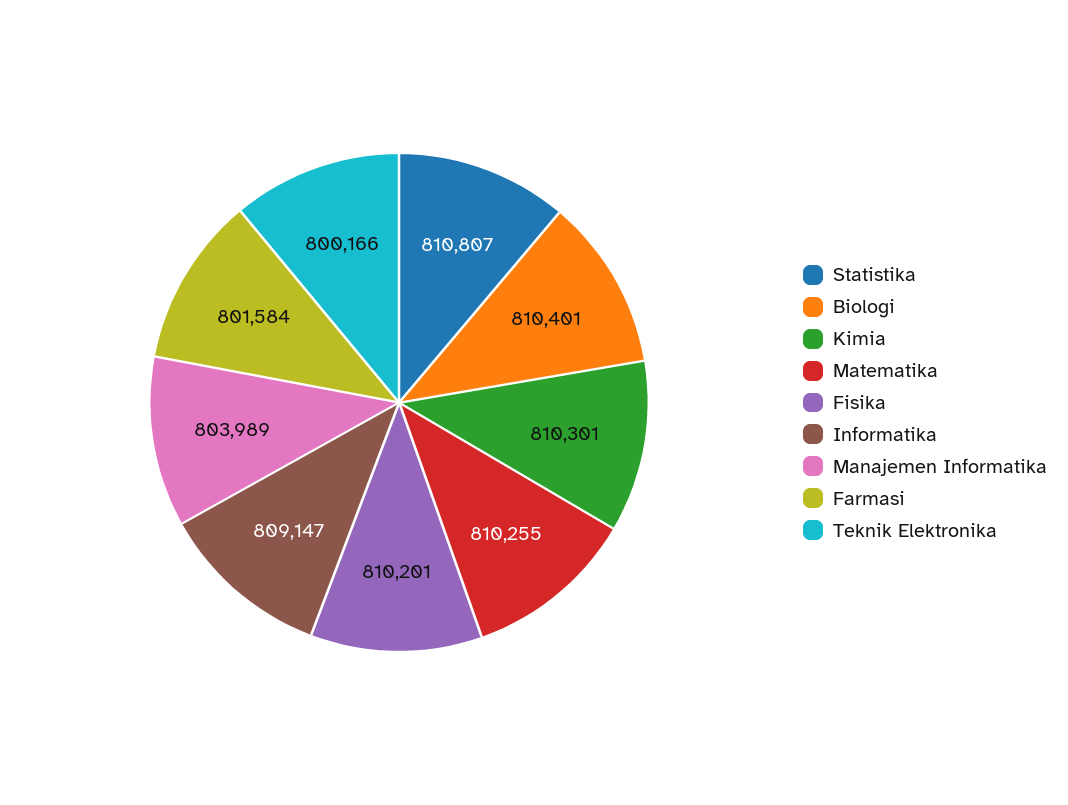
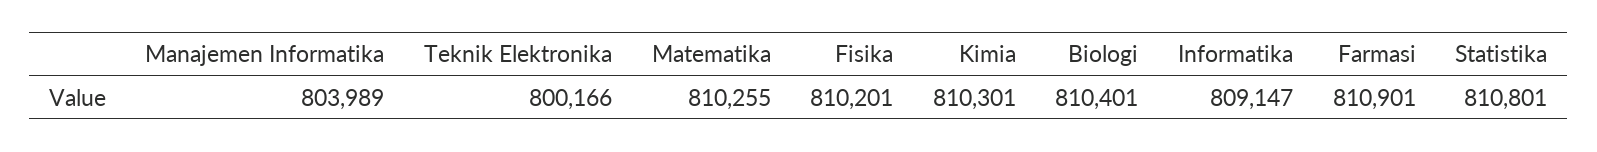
  {
-   "Statistika": 810807,
+   "Statistika": 810801,
    "Biologi": 810401,
    "Kimia": 810301,
    "Matematika": 810255,
    "Fisika": 810201,
    "Informatika": 809147,
    "Manajemen Informatika": 803989,
-   "Farmasi": 801584,
+   "Farmasi": 810901,
    "Teknik Elektronika": 800166
  }

